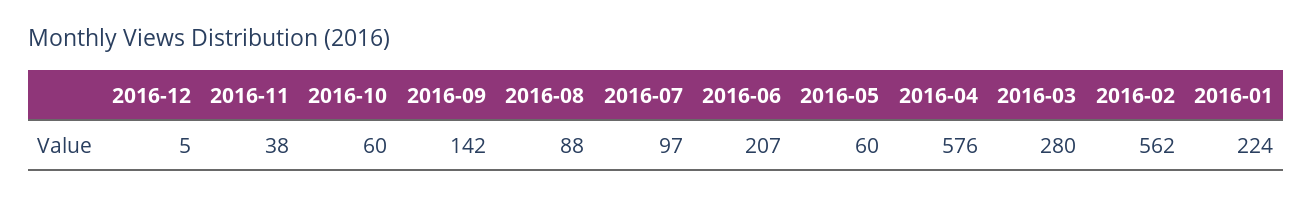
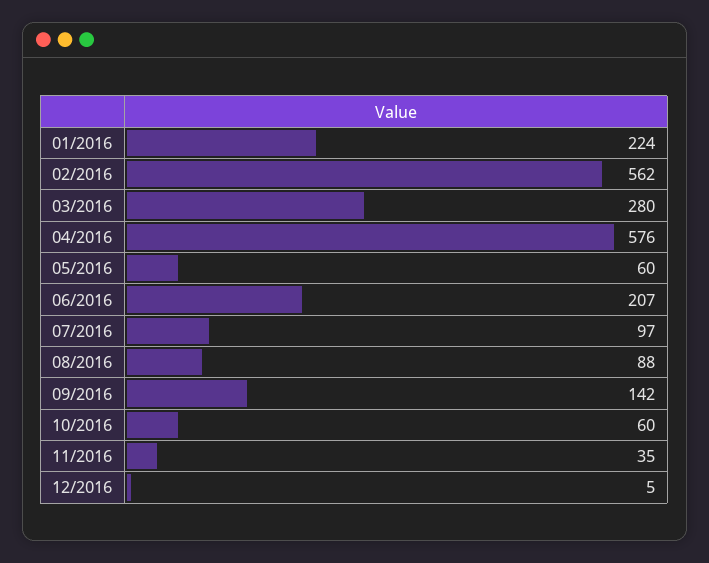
  {
    "2016-12": 5,
-   "2016-11": 38,
+   "2016-11": 35,
    "2016-10": 60,
    "2016-09": 142,
    "2016-08": 88,
    "2016-07": 97,
    "2016-06": 207,
    "2016-05": 60,
    "2016-04": 576,
    "2016-03": 280,
    "2016-02": 562,
    "2016-01": 224
  }

